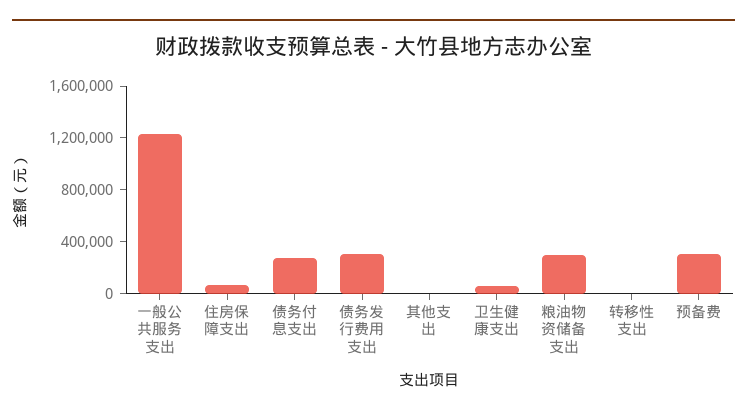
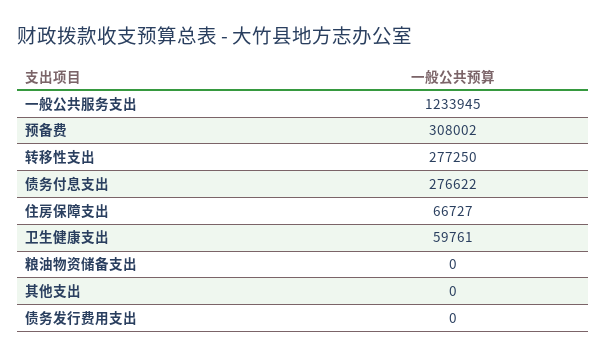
  {
    "一般公共服务支出": 1233945,
    "住房保障支出": 66727,
    "债务付息支出": 276622,
-   "债务发行费用支出": 300000,
+   "债务发行费用支出": 0,
    "其他支出": 0,
    "卫生健康支出": 59761,
-   "粮油物资储备支出": 300000,
+   "粮油物资储备支出": 0,
-   "转移性支出": 0,
+   "转移性支出": 277250,
    "预备费": 308002
  }

